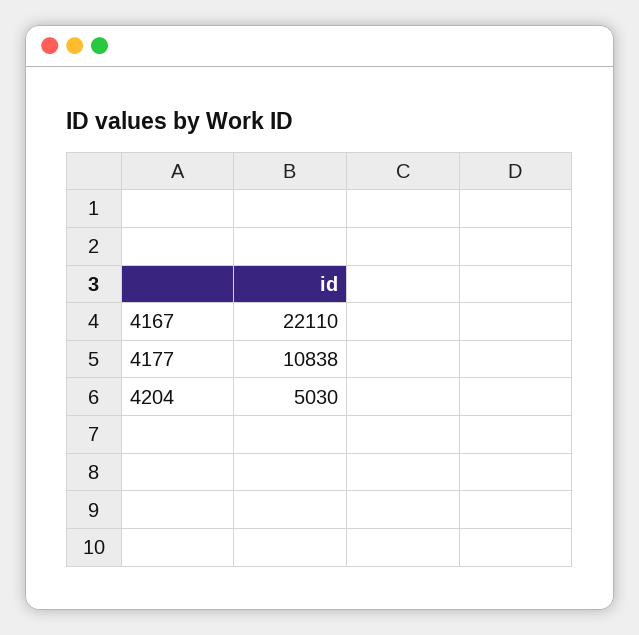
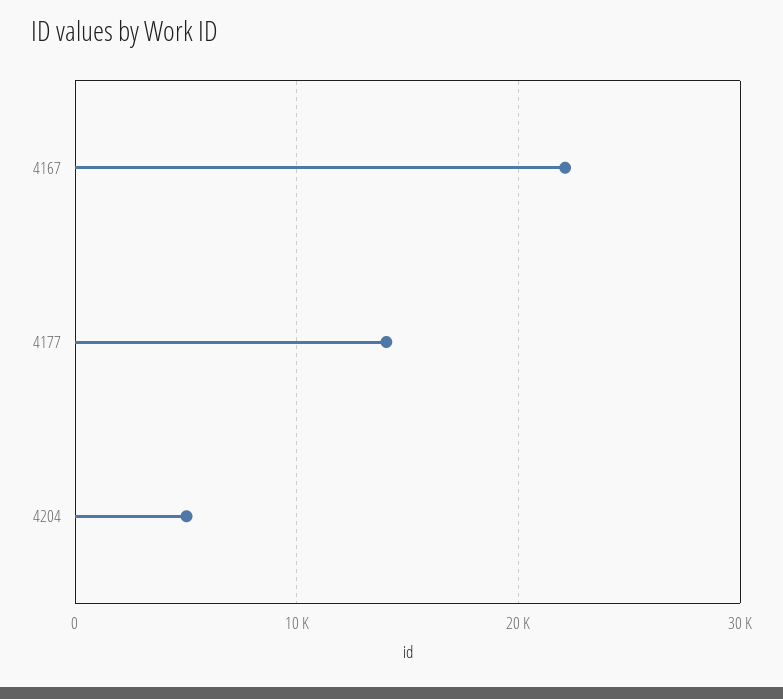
  {
    "4167": 22110,
-   "4177": 10838,
+   "4177": 14000,
    "4204": 5030
  }

